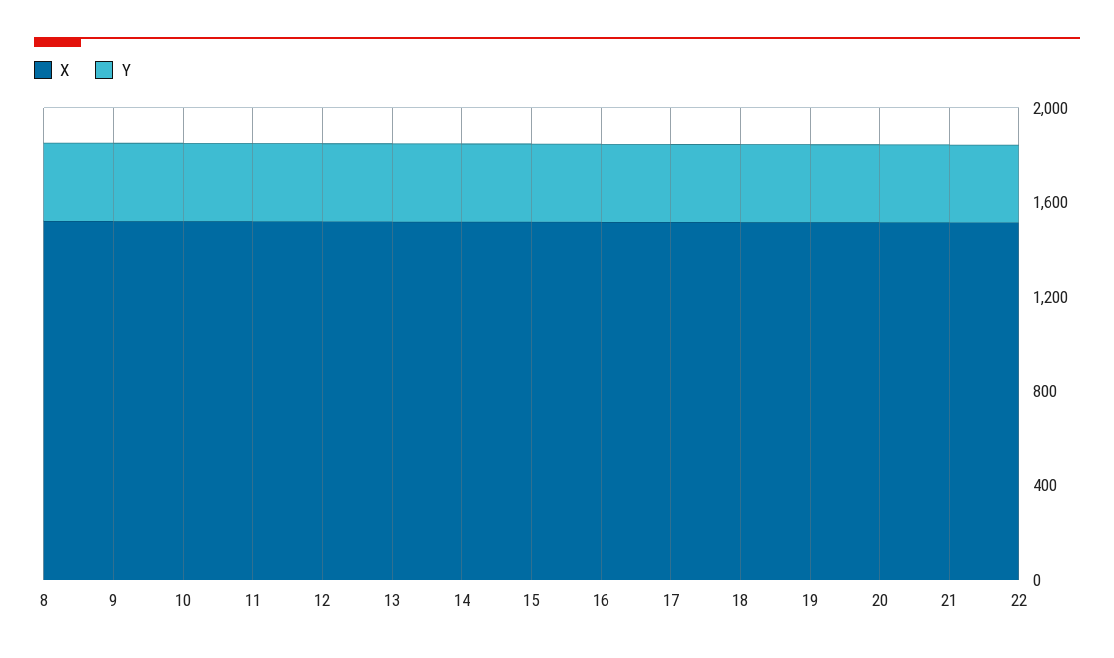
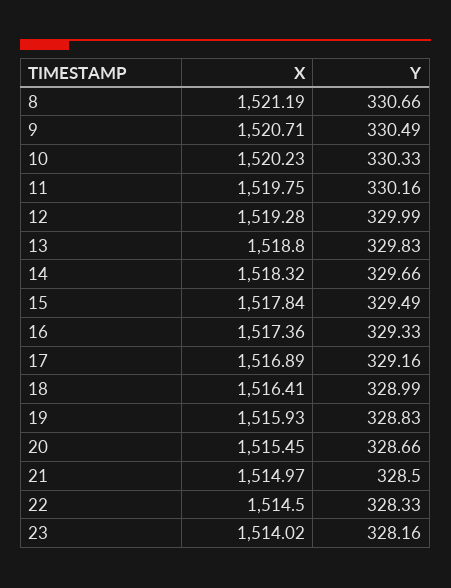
  {
    "X": {
      "8": 1521.19,
      "9": 1520.71,
      "10": 1520.23,
      "11": 1519.75,
      "12": 1519.28,
      "13": 1518.8,
      "14": 1518.32,
      "15": 1517.84,
      "16": 1517.36,
      "17": 1516.89,
      "18": 1516.41,
      "19": 1515.93,
      "20": 1515.45,
      "21": 1514.97,
-     "22": 1514.5
+     "22": 1514.5,
+     "23": 1514.02
    },
    "Y": {
      "8": 330.66,
      "9": 330.49,
      "10": 330.33,
      "11": 330.16,
      "12": 329.99,
      "13": 329.83,
      "14": 329.66,
      "15": 329.49,
      "16": 329.33,
      "17": 329.16,
      "18": 328.99,
      "19": 328.83,
      "20": 328.66,
      "21": 328.5,
-     "22": 328.33
+     "22": 328.33,
+     "23": 328.16
    }
  }

